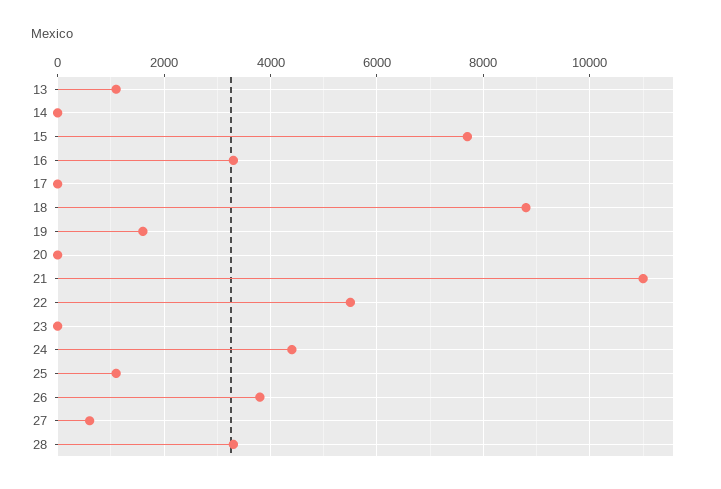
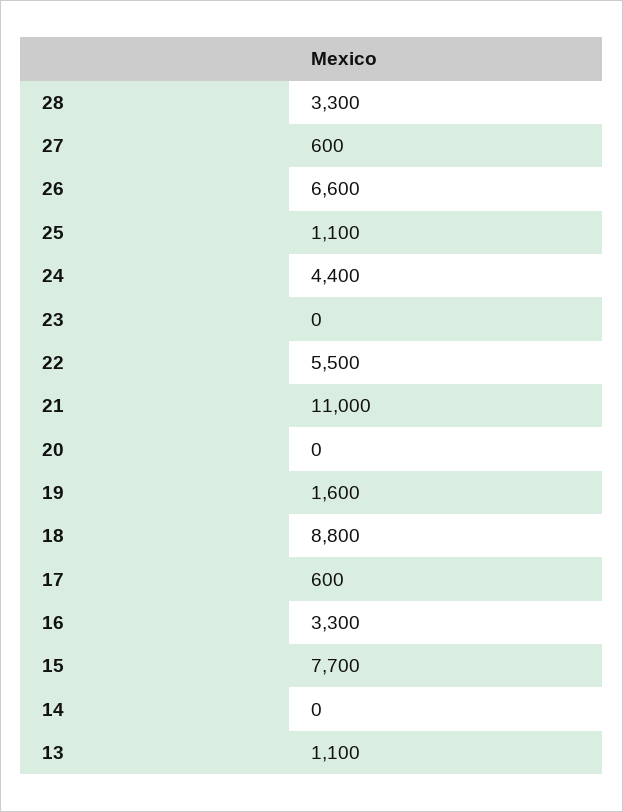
  {
    "13": 1100,
    "14": 0,
    "15": 7700,
    "16": 3300,
-   "17": 0,
+   "17": 600,
    "18": 8800,
    "19": 1600,
    "20": 0,
    "21": 11000,
    "22": 5500,
    "23": 0,
    "24": 4400,
    "25": 1100,
-   "26": 3800,
+   "26": 6600,
    "27": 600,
    "28": 3300
  }

